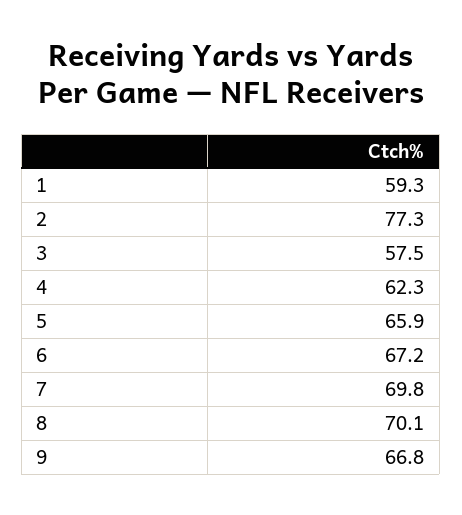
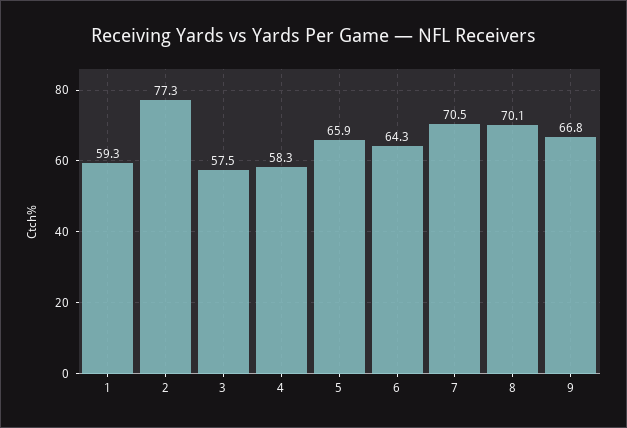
  {
    "1": 59.3,
    "2": 77.3,
    "3": 57.5,
-   "4": 62.3,
+   "4": 58.3,
    "5": 65.9,
-   "6": 67.2,
+   "6": 64.3,
-   "7": 69.8,
+   "7": 70.5,
    "8": 70.1,
    "9": 66.8
  }

